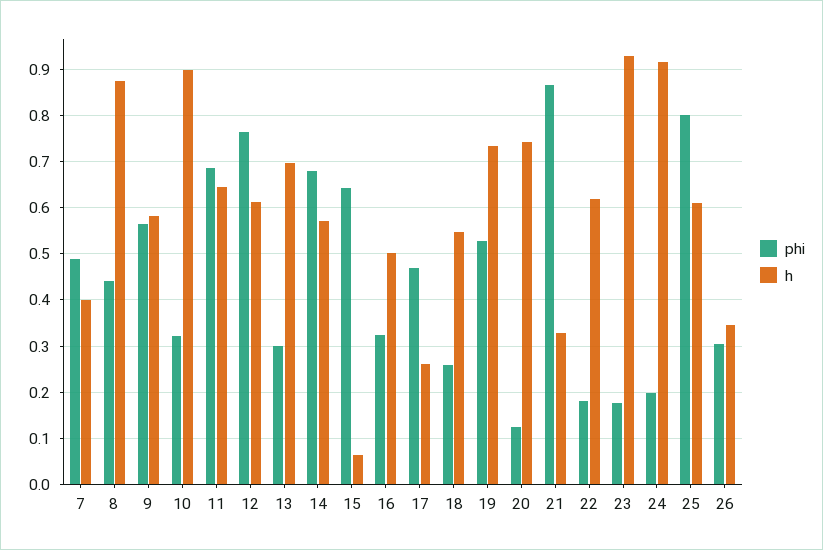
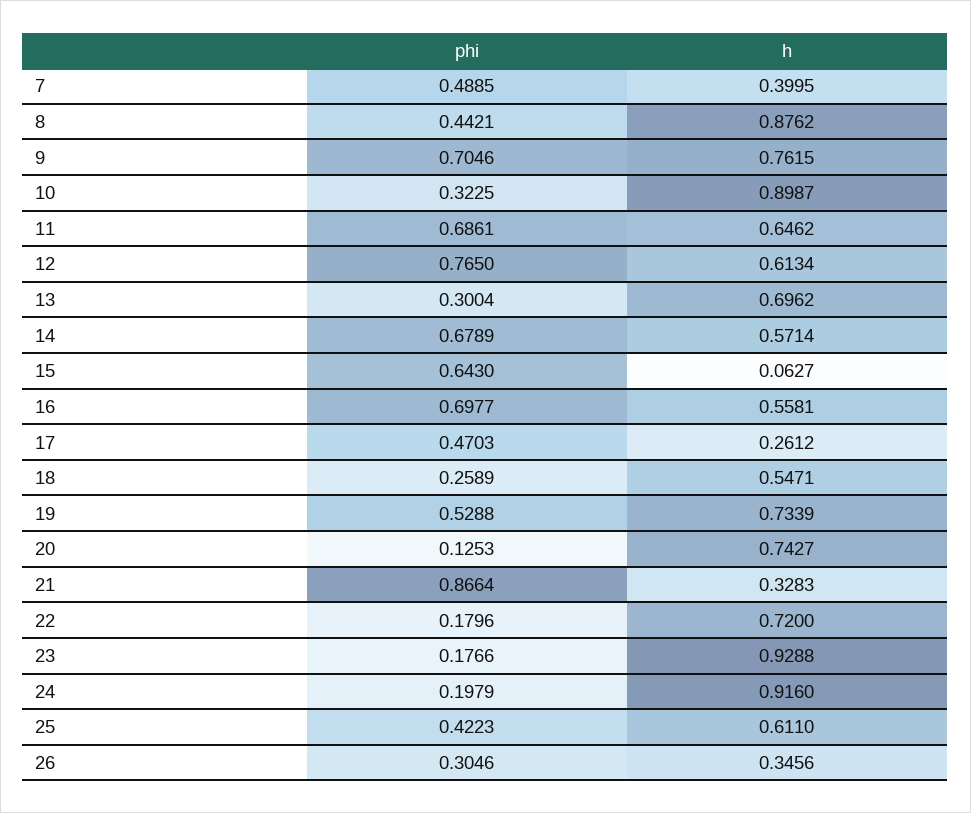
  {
    "phi": {
      "7": 0.4885,
      "8": 0.4421,
-     "9": 0.56,
+     "9": 0.7046,
      "10": 0.3225,
      "11": 0.6861,
      "12": 0.765,
      "13": 0.3004,
      "14": 0.6789,
      "15": 0.643,
-     "16": 0.32,
+     "16": 0.6977,
      "17": 0.4703,
      "18": 0.2589,
      "19": 0.5288,
      "20": 0.1253,
      "21": 0.8664,
      "22": 0.1796,
      "23": 0.1766,
      "24": 0.1979,
-     "25": 0.8,
+     "25": 0.4223,
      "26": 0.3046
    },
    "h": {
      "7": 0.3995,
      "8": 0.8762,
-     "9": 0.58,
+     "9": 0.7615,
      "10": 0.8987,
      "11": 0.6462,
      "12": 0.6134,
      "13": 0.6962,
      "14": 0.5714,
      "15": 0.0627,
-     "16": 0.5,
+     "16": 0.5581,
      "17": 0.2612,
      "18": 0.5471,
      "19": 0.7339,
      "20": 0.7427,
      "21": 0.3283,
-     "22": 0.62,
+     "22": 0.72,
      "23": 0.9288,
      "24": 0.916,
      "25": 0.611,
      "26": 0.3456
    }
  }

